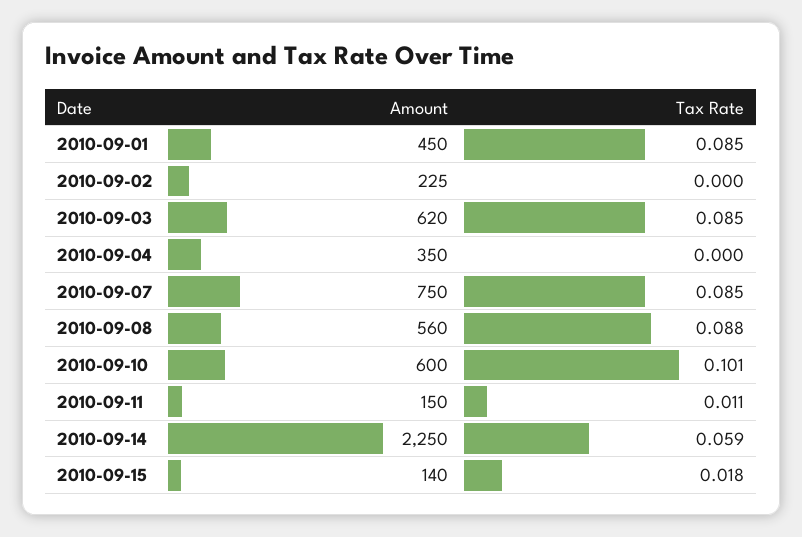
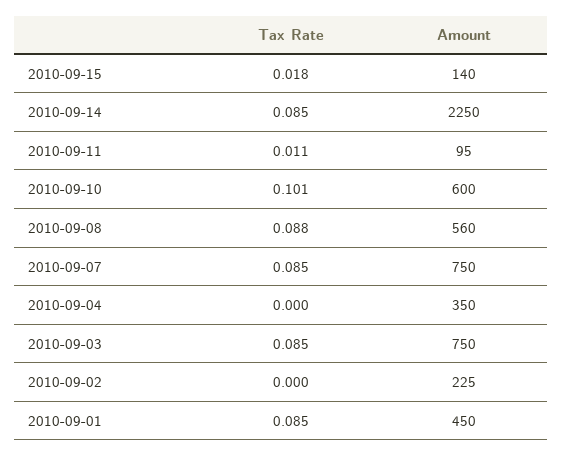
  {
    "Amount": {
      "2010-09-01": 450,
      "2010-09-02": 225,
-     "2010-09-03": 620,
+     "2010-09-03": 750,
      "2010-09-04": 350,
      "2010-09-07": 750,
      "2010-09-08": 560,
      "2010-09-10": 600,
-     "2010-09-11": 150,
+     "2010-09-11": 95,
      "2010-09-14": 2250,
      "2010-09-15": 140
    },
    "Tax Rate": {
      "2010-09-01": 0.085,
      "2010-09-02": 0,
      "2010-09-03": 0.085,
      "2010-09-04": 0,
      "2010-09-07": 0.085,
      "2010-09-08": 0.088,
      "2010-09-10": 0.101,
      "2010-09-11": 0.011,
-     "2010-09-14": 0.059,
+     "2010-09-14": 0.085,
      "2010-09-15": 0.018
    }
  }

